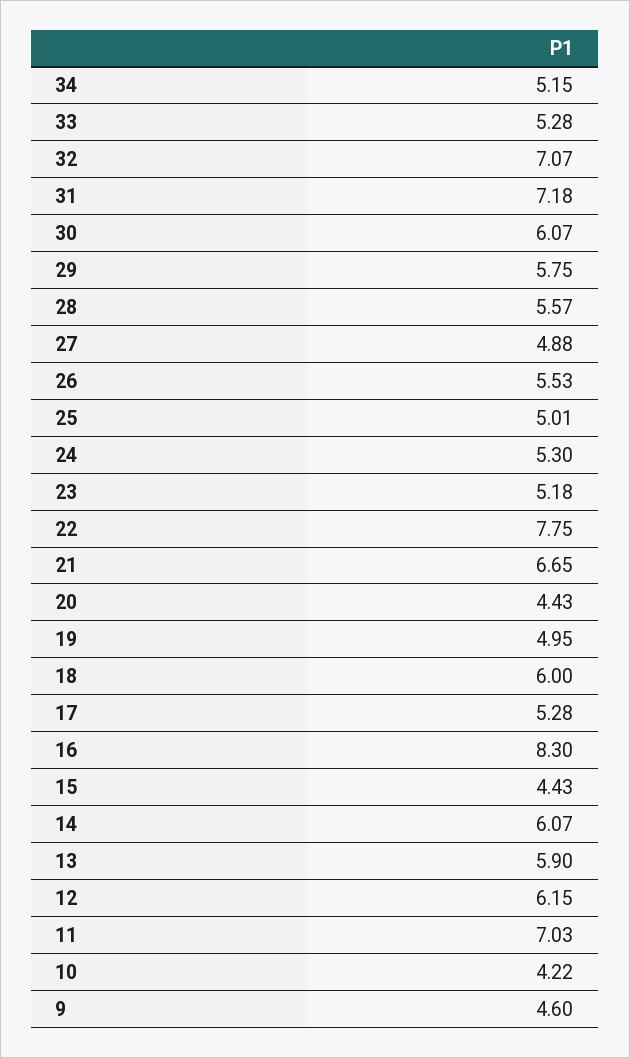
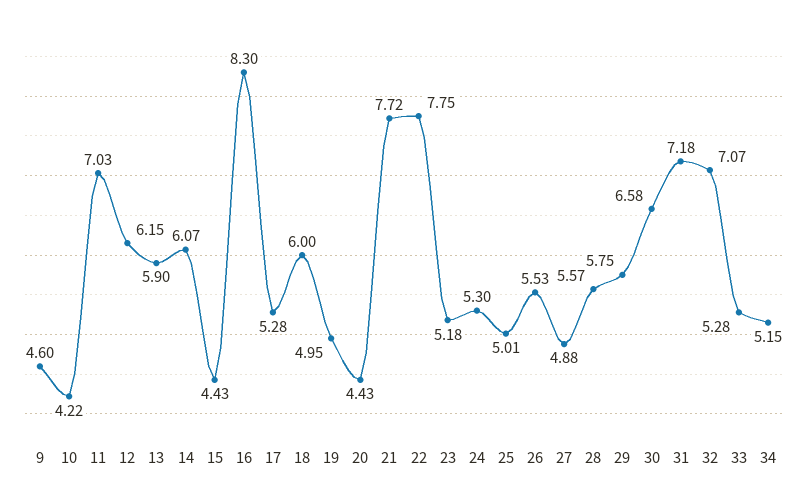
  {
    "34": 5.15,
    "33": 5.28,
    "32": 7.07,
    "31": 7.18,
-   "30": 6.07,
+   "30": 6.58,
    "29": 5.75,
    "28": 5.57,
    "27": 4.88,
    "26": 5.53,
    "25": 5.01,
    "24": 5.3,
    "23": 5.18,
    "22": 7.75,
-   "21": 6.65,
+   "21": 7.72,
    "20": 4.43,
    "19": 4.95,
    "18": 6,
    "17": 5.28,
    "16": 8.3,
    "15": 4.43,
    "14": 6.07,
    "13": 5.9,
    "12": 6.15,
    "11": 7.03,
    "10": 4.22,
    "9": 4.6
  }

